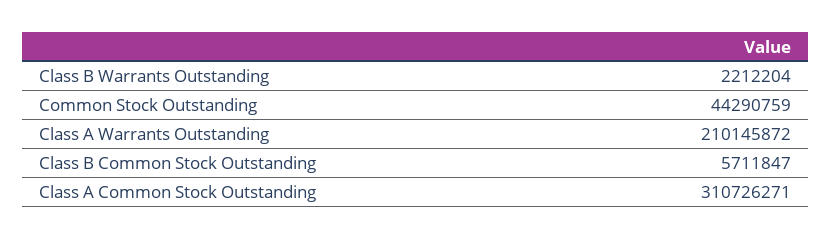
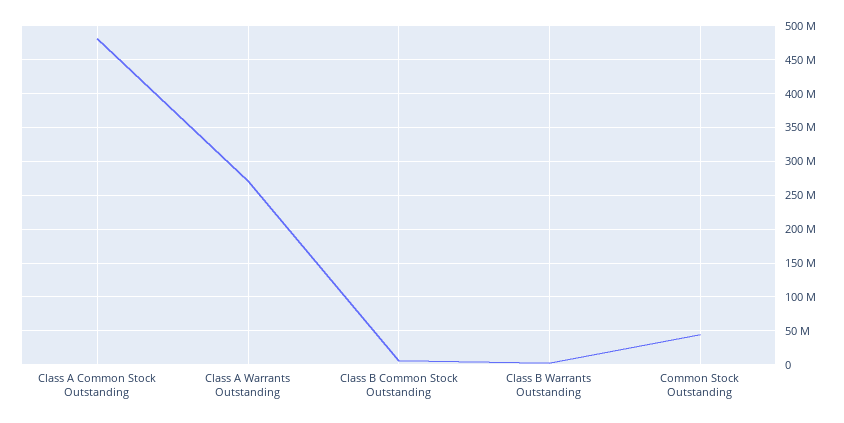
  {
    "Class B Warrants Outstanding": 2212204,
    "Common Stock Outstanding": 44290759,
-   "Class A Warrants Outstanding": 210145872,
+   "Class A Warrants Outstanding": 270000000,
    "Class B Common Stock Outstanding": 5711847,
-   "Class A Common Stock Outstanding": 310726271
+   "Class A Common Stock Outstanding": 480000000
  }

